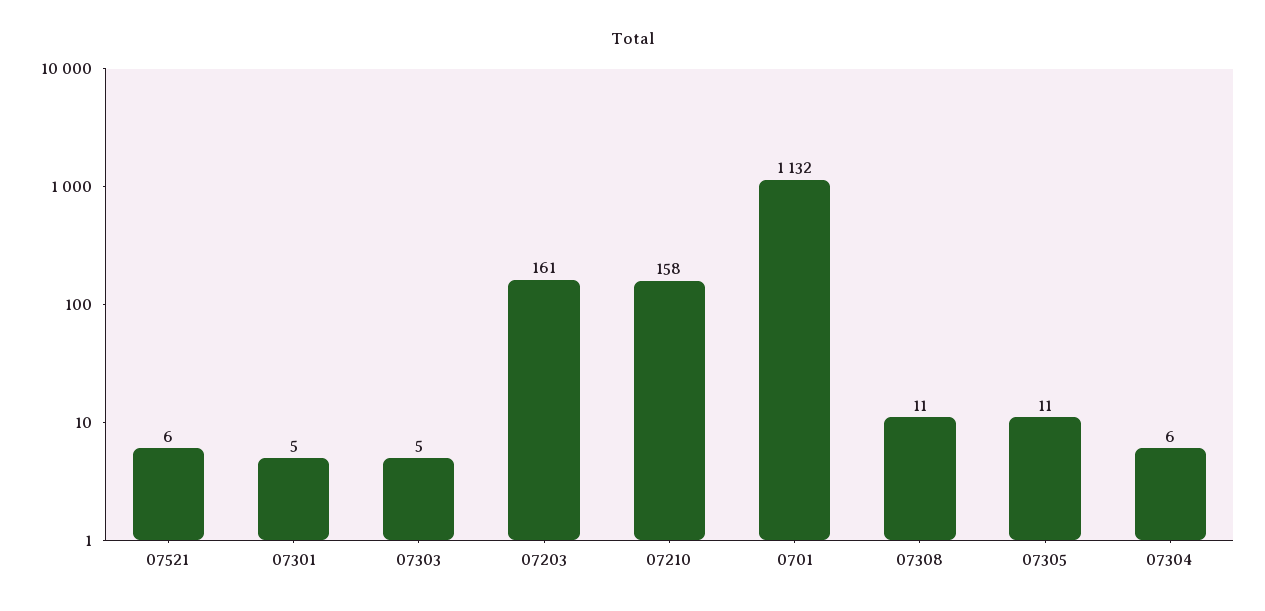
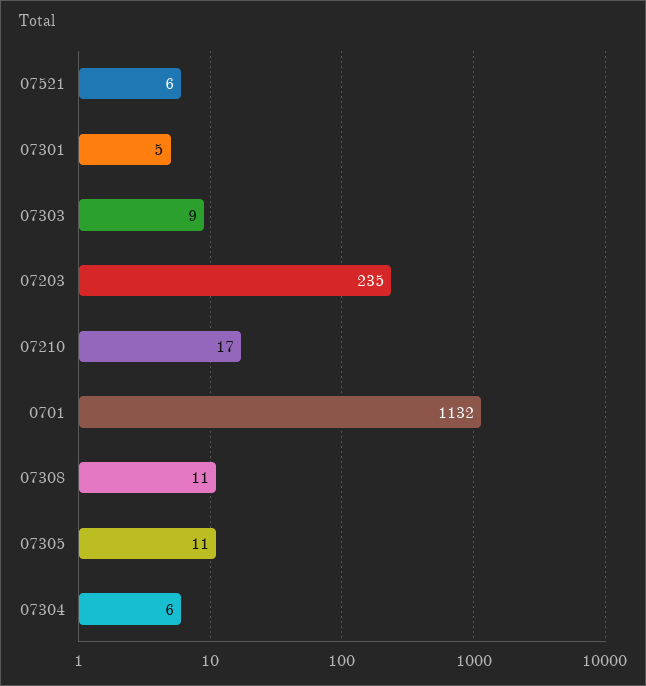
  {
    "07521": 6,
    "07301": 5,
-   "07303": 5,
+   "07303": 9,
-   "07203": 161,
+   "07203": 235,
-   "07210": 158,
+   "07210": 17,
    "0701": 1132,
    "07308": 11,
    "07305": 11,
    "07304": 6
  }

